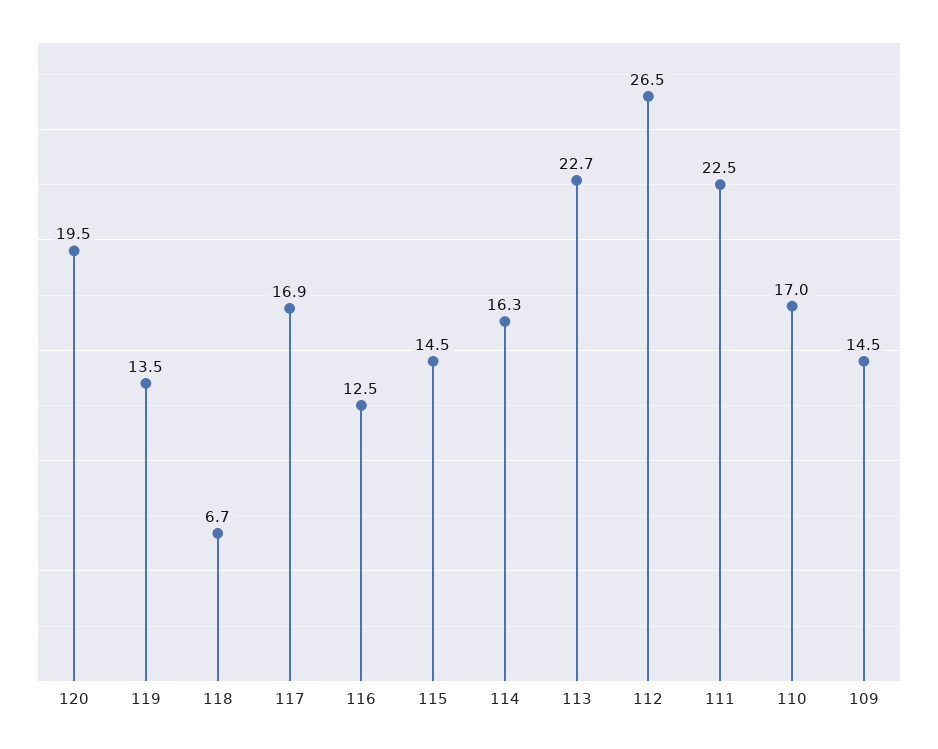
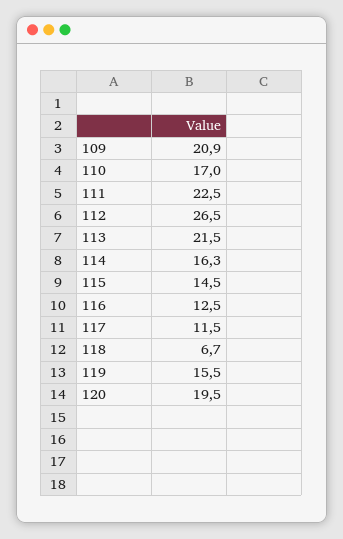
  {
    "120": 19.5,
-   "119": 13.5,
+   "119": 15.5,
    "118": 6.7,
-   "117": 16.9,
+   "117": 11.5,
    "116": 12.5,
    "115": 14.5,
    "114": 16.3,
-   "113": 22.7,
+   "113": 21.5,
    "112": 26.5,
    "111": 22.5,
    "110": 17,
-   "109": 14.5
+   "109": 20.9
  }

